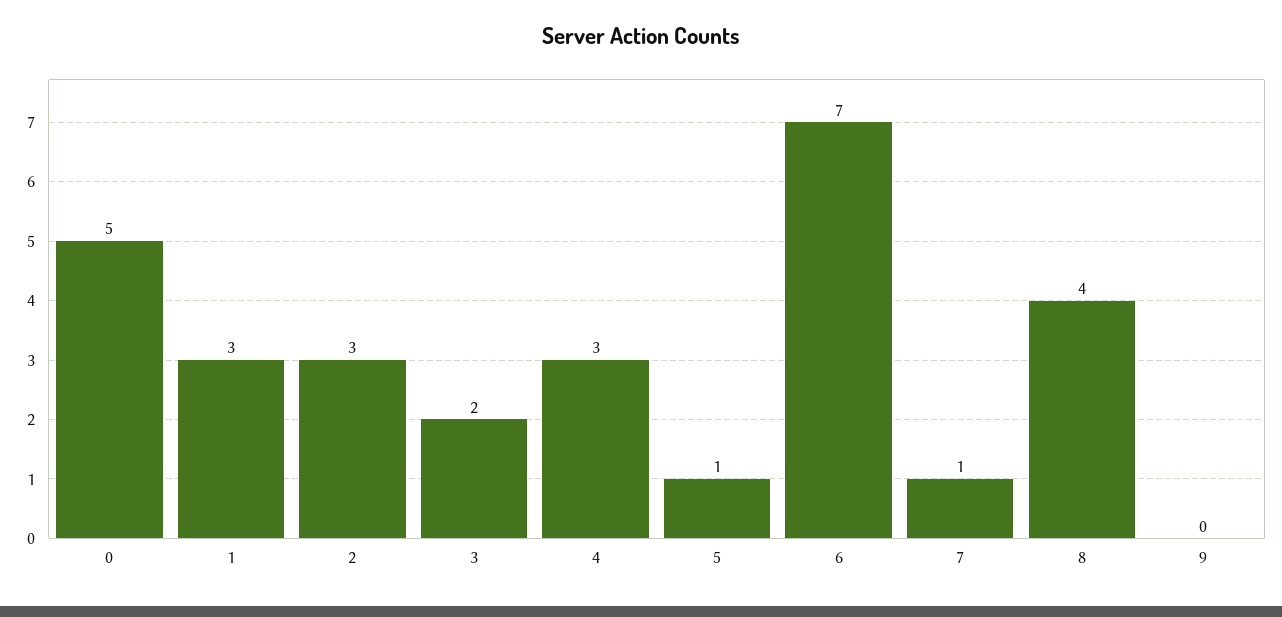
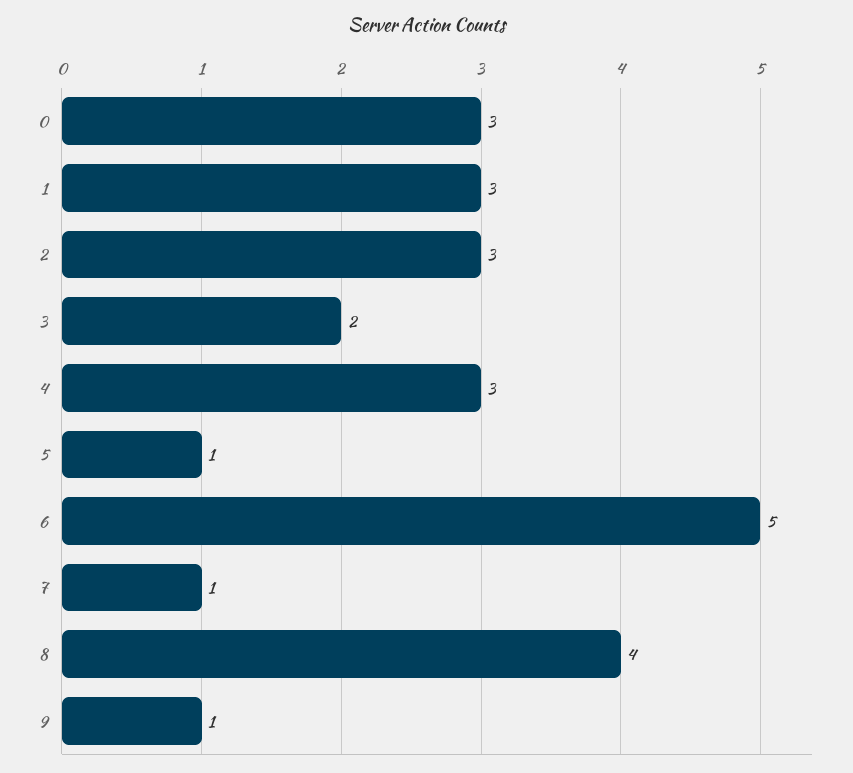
  {
-   "0": 5,
+   "0": 3,
    "1": 3,
    "2": 3,
    "3": 2,
    "4": 3,
    "5": 1,
-   "6": 7,
+   "6": 5,
    "7": 1,
    "8": 4,
-   "9": 0
+   "9": 1
  }

